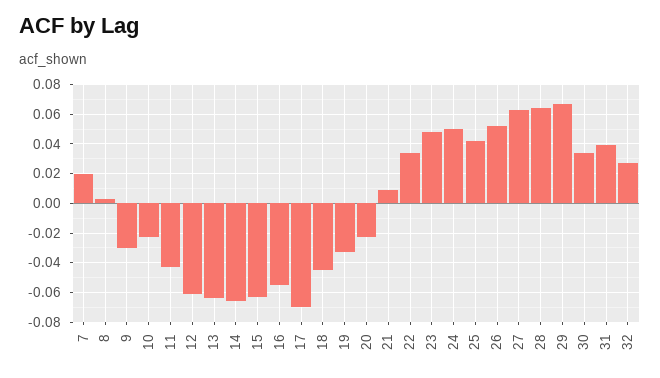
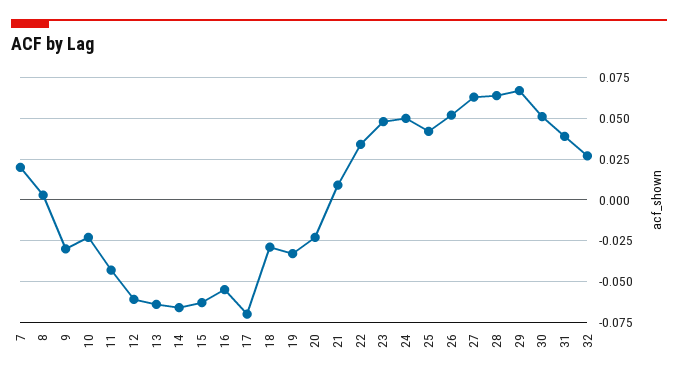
  {
    "7": 0.02,
    "8": 0.005,
    "9": -0.03,
    "10": -0.025,
    "11": -0.045,
    "12": -0.06,
    "13": -0.065,
    "14": -0.065,
    "15": -0.065,
    "16": -0.055,
    "17": -0.07,
-   "18": -0.045,
+   "18": -0.03,
    "19": -0.035,
    "20": -0.025,
    "21": 0.01,
    "22": 0.035,
    "23": 0.05,
    "24": 0.05,
    "25": 0.04,
    "26": 0.05,
    "27": 0.065,
    "28": 0.065,
    "29": 0.065,
-   "30": 0.035,
+   "30": 0.05,
    "31": 0.04,
    "32": 0.025
  }

